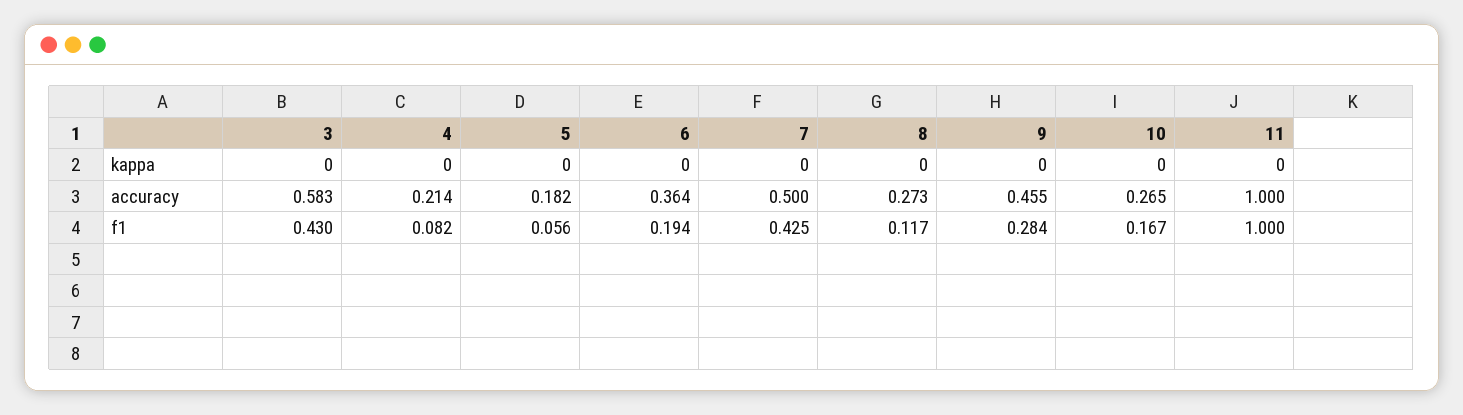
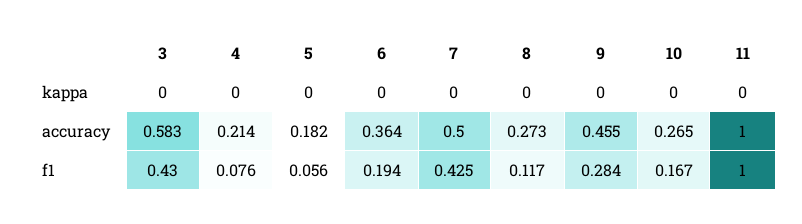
  {
    "3": {
      "kappa": 0,
      "accuracy": 0.583,
      "f1": 0.43
    },
    "4": {
      "kappa": 0,
      "accuracy": 0.214,
-     "f1": 0.082
+     "f1": 0.076
    },
    "5": {
      "kappa": 0,
      "accuracy": 0.182,
      "f1": 0.056
    },
    "6": {
      "kappa": 0,
      "accuracy": 0.364,
      "f1": 0.194
    },
    "7": {
      "kappa": 0,
      "accuracy": 0.5,
      "f1": 0.425
    },
    "8": {
      "kappa": 0,
      "accuracy": 0.273,
      "f1": 0.117
    },
    "9": {
      "kappa": 0,
      "accuracy": 0.455,
      "f1": 0.284
    },
    "10": {
      "kappa": 0,
      "accuracy": 0.265,
      "f1": 0.167
    },
    "11": {
      "kappa": 0,
      "accuracy": 1,
      "f1": 1
    }
  }

